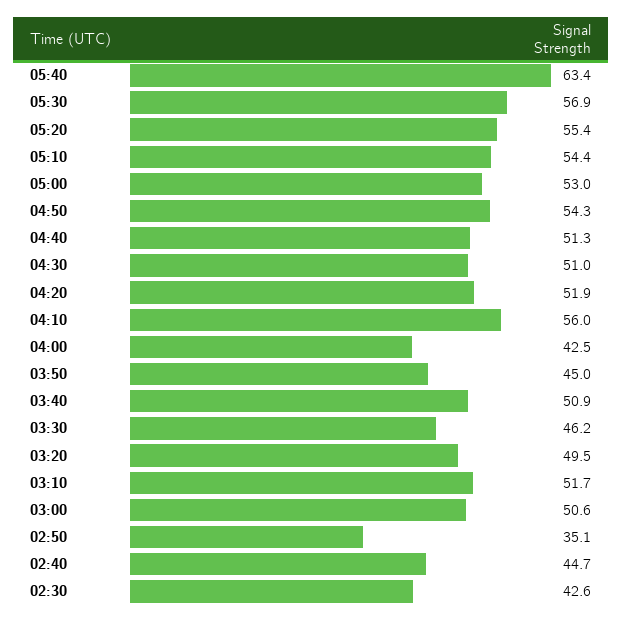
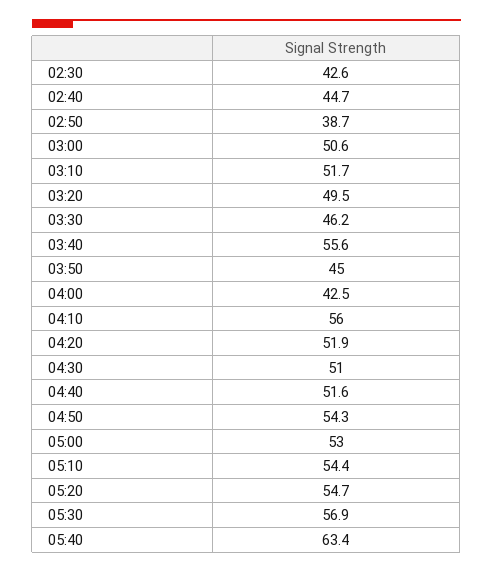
  {
    "05:40": 63.4,
    "05:30": 56.9,
-   "05:20": 55.4,
+   "05:20": 54.7,
    "05:10": 54.4,
    "05:00": 53,
    "04:50": 54.3,
-   "04:40": 51.3,
+   "04:40": 51.6,
    "04:30": 51,
    "04:20": 51.9,
    "04:10": 56,
    "04:00": 42.5,
    "03:50": 45,
-   "03:40": 50.9,
+   "03:40": 55.6,
    "03:30": 46.2,
    "03:20": 49.5,
    "03:10": 51.7,
    "03:00": 50.6,
-   "02:50": 35.1,
+   "02:50": 38.7,
    "02:40": 44.7,
    "02:30": 42.6
  }

